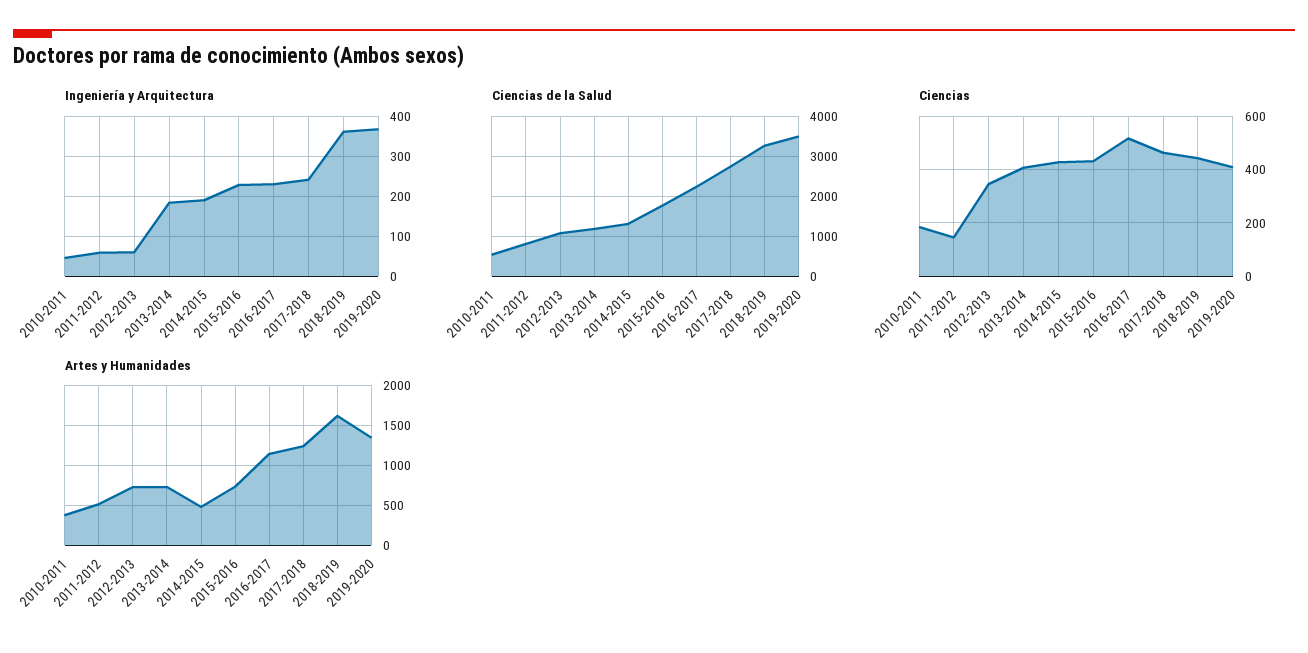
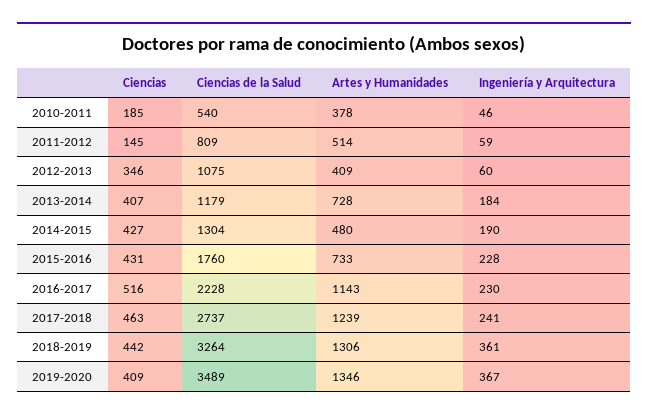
  {
    "Ingeniería y Arquitectura": {
      "2010-2011": 46,
      "2011-2012": 59,
      "2012-2013": 60,
      "2013-2014": 184,
      "2014-2015": 190,
      "2015-2016": 228,
      "2016-2017": 230,
      "2017-2018": 241,
      "2018-2019": 361,
      "2019-2020": 367
    },
    "Ciencias de la Salud": {
      "2010-2011": 540,
      "2011-2012": 809,
      "2012-2013": 1075,
      "2013-2014": 1179,
      "2014-2015": 1304,
      "2015-2016": 1760,
      "2016-2017": 2228,
      "2017-2018": 2737,
      "2018-2019": 3264,
      "2019-2020": 3489
    },
    "Ciencias": {
      "2010-2011": 185,
      "2011-2012": 145,
      "2012-2013": 346,
      "2013-2014": 407,
      "2014-2015": 427,
      "2015-2016": 431,
      "2016-2017": 516,
      "2017-2018": 463,
      "2018-2019": 442,
      "2019-2020": 409
    },
    "Artes y Humanidades": {
      "2010-2011": 378,
      "2011-2012": 514,
-     "2012-2013": 700,
+     "2012-2013": 409,
      "2013-2014": 728,
      "2014-2015": 480,
      "2015-2016": 733,
      "2016-2017": 1143,
      "2017-2018": 1239,
-     "2018-2019": 1600,
+     "2018-2019": 1306,
      "2019-2020": 1346
    }
  }

